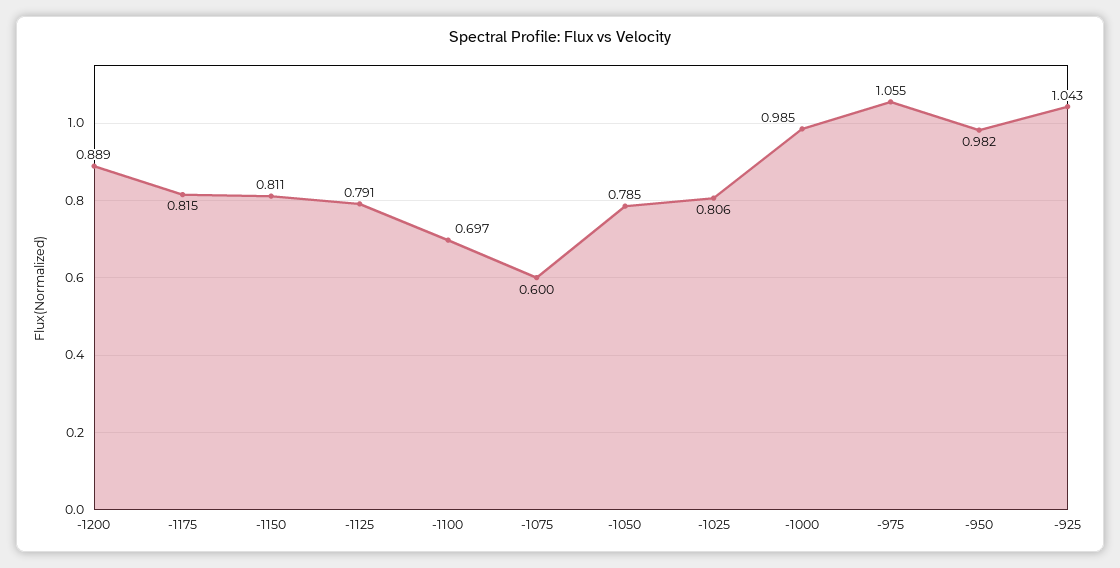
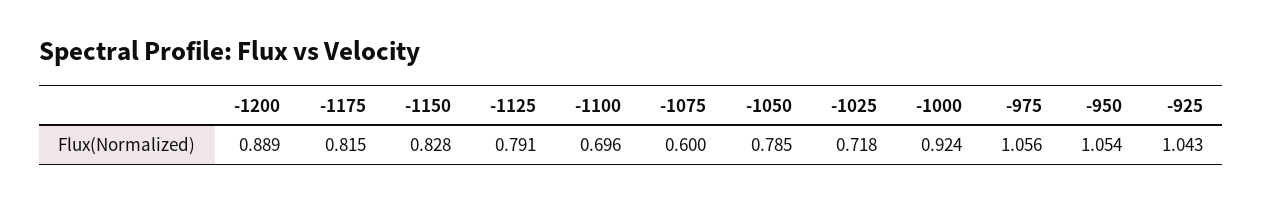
  {
    "-1200": 0.889,
    "-1175": 0.815,
-   "-1150": 0.811,
+   "-1150": 0.828,
    "-1125": 0.791,
-   "-1100": 0.697,
+   "-1100": 0.696,
    "-1075": 0.6,
    "-1050": 0.785,
-   "-1025": 0.806,
+   "-1025": 0.718,
-   "-1000": 0.985,
+   "-1000": 0.924,
-   "-975": 1.055,
+   "-975": 1.056,
-   "-950": 0.982,
+   "-950": 1.054,
    "-925": 1.043
  }

